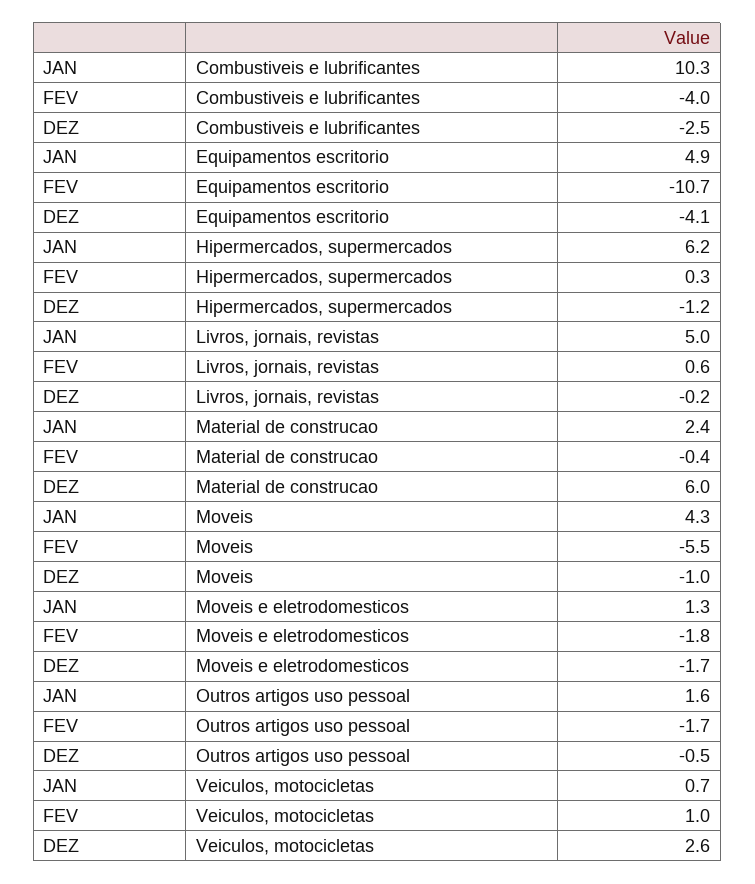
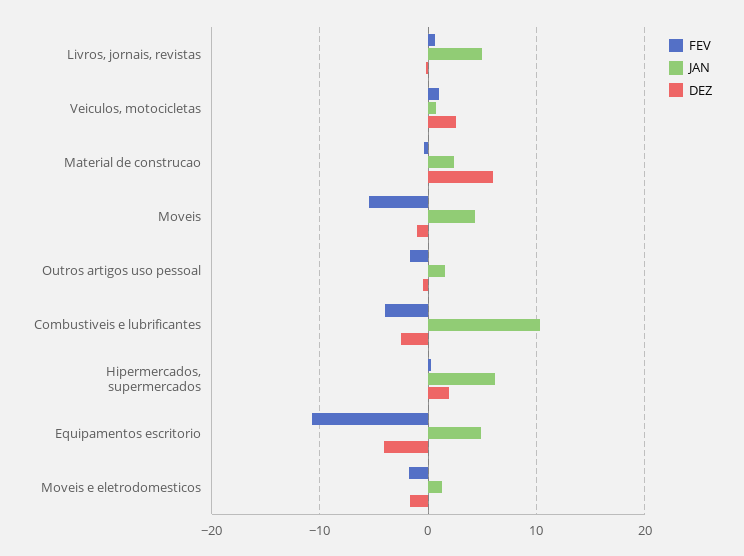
  {
    "JAN": {
      "Combustiveis e lubrificantes": 10.3,
      "Equipamentos escritorio": 4.9,
      "Hipermercados, supermercados": 6.2,
      "Livros, jornais, revistas": 5,
      "Material de construcao": 2.4,
      "Moveis": 4.3,
      "Moveis e eletrodomesticos": 1.3,
      "Outros artigos uso pessoal": 1.6,
      "Veiculos, motocicletas": 0.7
    },
    "FEV": {
      "Combustiveis e lubrificantes": -4,
      "Equipamentos escritorio": -10.7,
      "Hipermercados, supermercados": 0.3,
      "Livros, jornais, revistas": 0.6,
      "Material de construcao": -0.4,
      "Moveis": -5.5,
      "Moveis e eletrodomesticos": -1.8,
      "Outros artigos uso pessoal": -1.7,
      "Veiculos, motocicletas": 1
    },
    "DEZ": {
      "Combustiveis e lubrificantes": -2.5,
      "Equipamentos escritorio": -4.1,
-     "Hipermercados, supermercados": -1.2,
+     "Hipermercados, supermercados": 2,
      "Livros, jornais, revistas": -0.2,
      "Material de construcao": 6,
      "Moveis": -1,
      "Moveis e eletrodomesticos": -1.7,
      "Outros artigos uso pessoal": -0.5,
      "Veiculos, motocicletas": 2.6
    }
  }

